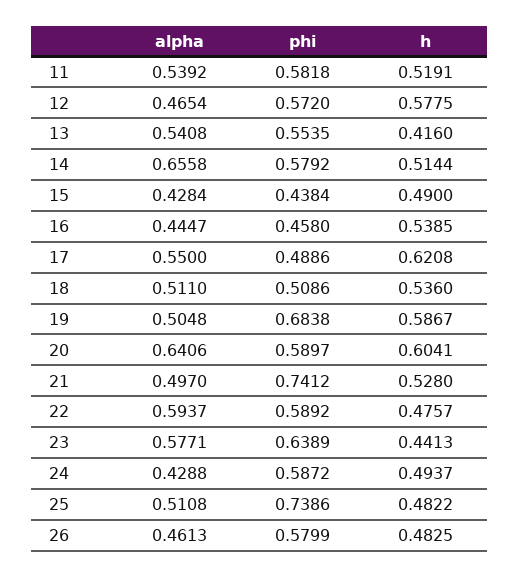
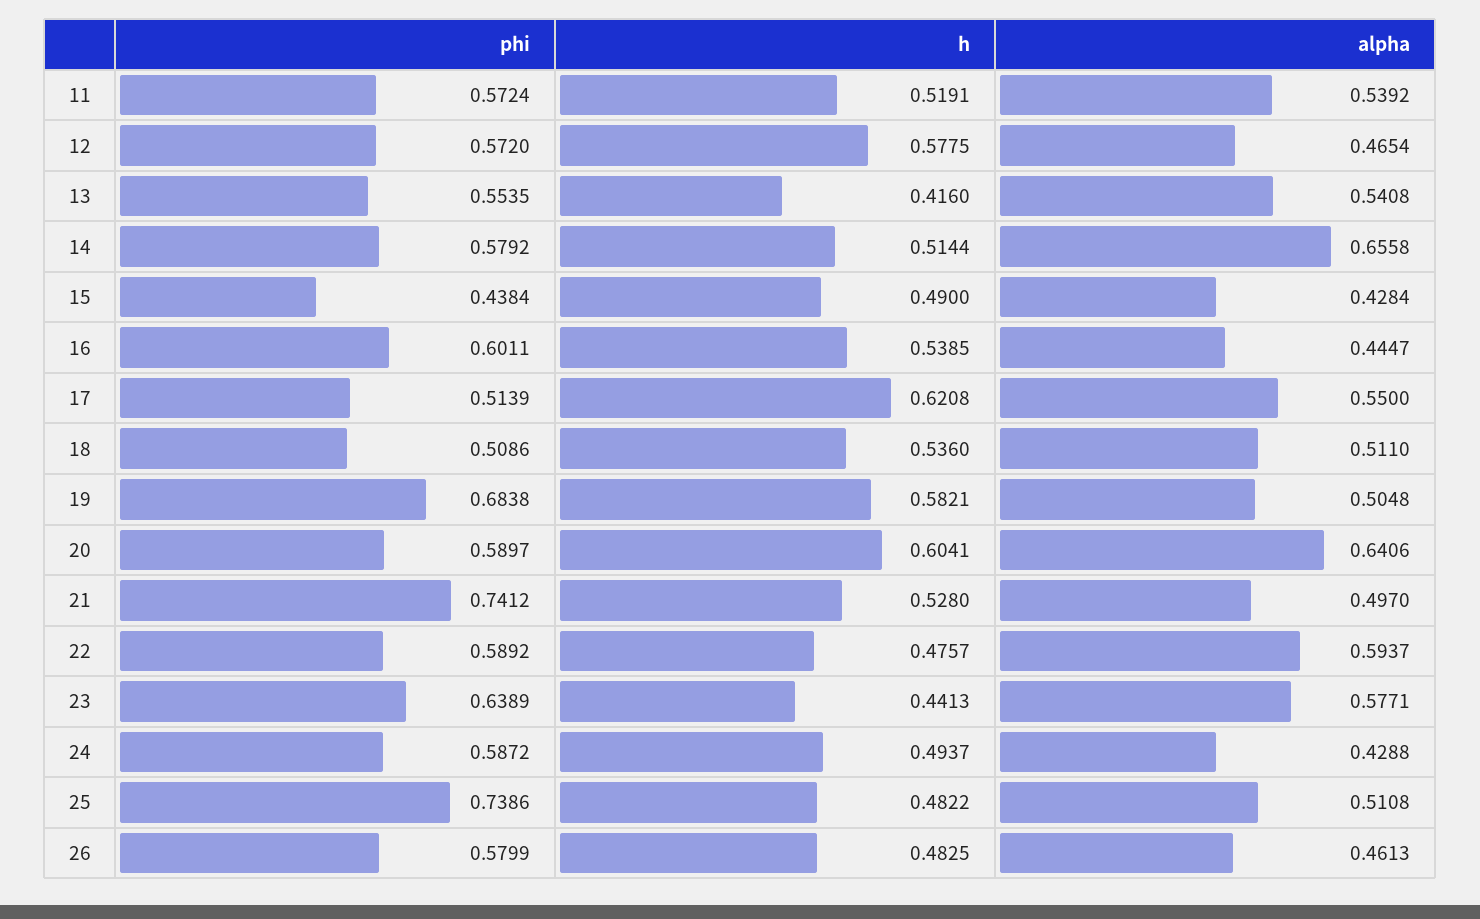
  {
    "alpha": {
      "11": 0.5392,
      "12": 0.4654,
      "13": 0.5408,
      "14": 0.6558,
      "15": 0.4284,
      "16": 0.4447,
      "17": 0.55,
      "18": 0.511,
      "19": 0.5048,
      "20": 0.6406,
      "21": 0.497,
      "22": 0.5937,
      "23": 0.5771,
      "24": 0.4288,
      "25": 0.5108,
      "26": 0.4613
    },
    "phi": {
-     "11": 0.5818,
+     "11": 0.5724,
      "12": 0.572,
      "13": 0.5535,
      "14": 0.5792,
      "15": 0.4384,
-     "16": 0.458,
+     "16": 0.6011,
-     "17": 0.4886,
+     "17": 0.5139,
      "18": 0.5086,
      "19": 0.6838,
      "20": 0.5897,
      "21": 0.7412,
      "22": 0.5892,
      "23": 0.6389,
      "24": 0.5872,
      "25": 0.7386,
      "26": 0.5799
    },
    "h": {
      "11": 0.5191,
      "12": 0.5775,
      "13": 0.416,
      "14": 0.5144,
      "15": 0.49,
      "16": 0.5385,
      "17": 0.6208,
      "18": 0.536,
-     "19": 0.5867,
+     "19": 0.5821,
      "20": 0.6041,
      "21": 0.528,
      "22": 0.4757,
      "23": 0.4413,
      "24": 0.4937,
      "25": 0.4822,
      "26": 0.4825
    }
  }

